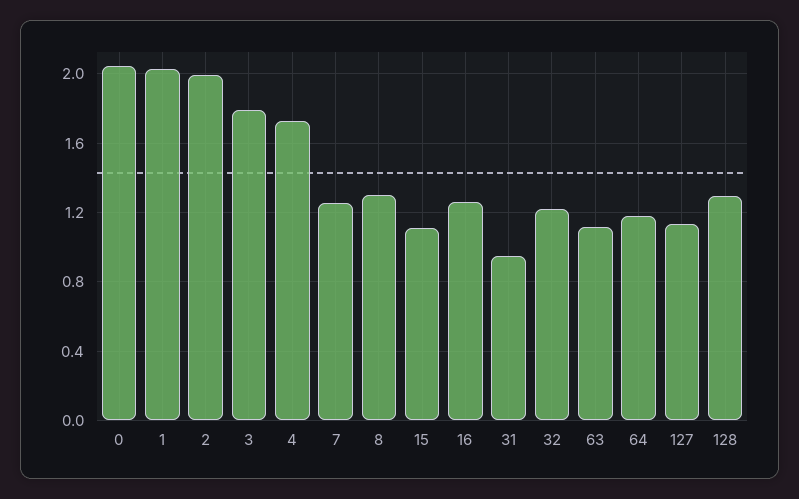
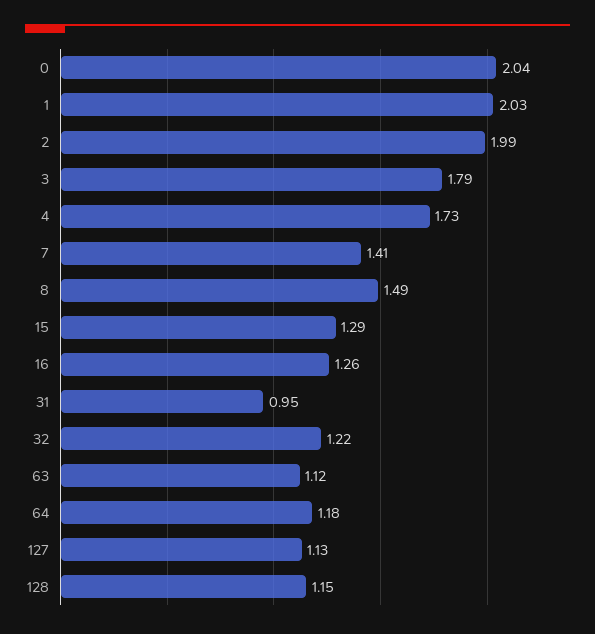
  {
    "0": 2.04,
    "1": 2.03,
    "2": 1.99,
    "3": 1.79,
    "4": 1.73,
-   "7": 1.25,
+   "7": 1.41,
-   "8": 1.3,
+   "8": 1.49,
-   "15": 1.1,
+   "15": 1.29,
    "16": 1.26,
    "31": 0.95,
    "32": 1.22,
    "63": 1.12,
    "64": 1.18,
    "127": 1.13,
-   "128": 1.3
+   "128": 1.15
  }

